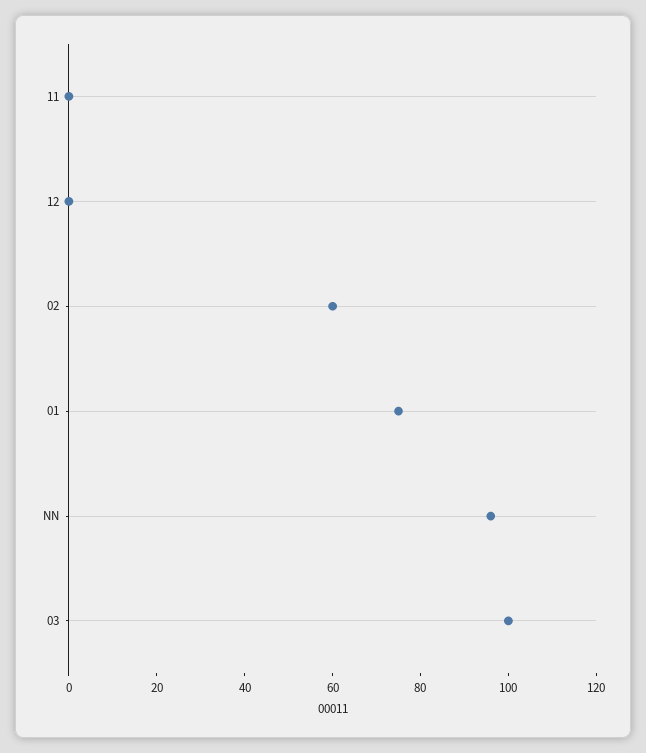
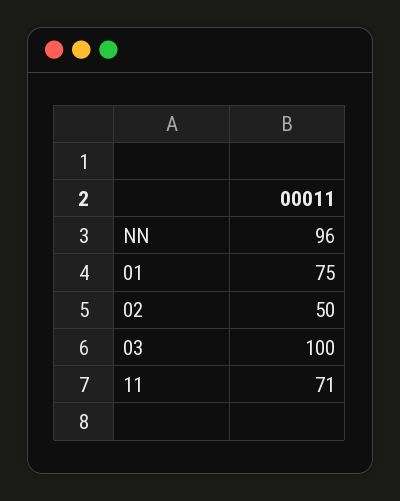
  {
-   "11": 0,
+   "11": 71,
-   "12": 0,
-   "02": 60,
+   "02": 50,
    "01": 75,
    "NN": 96,
    "03": 100
  }

